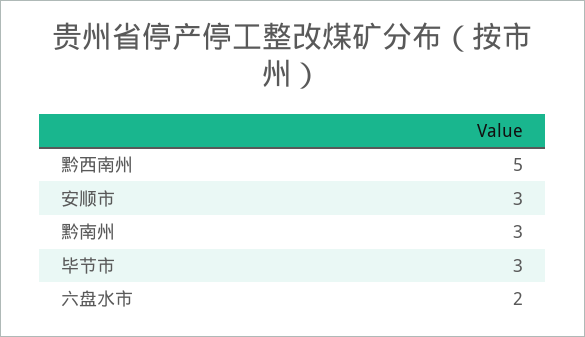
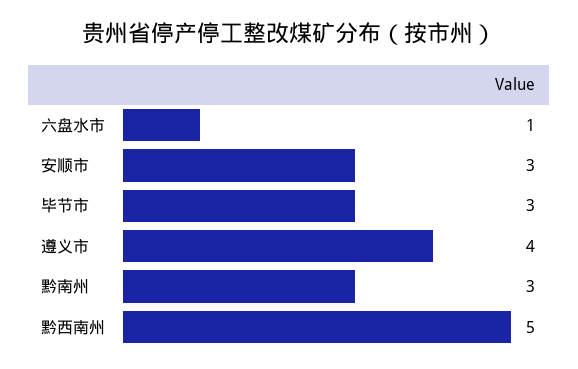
  {
    "黔西南州": 5,
    "安顺市": 3,
    "黔南州": 3,
    "毕节市": 3,
-   "六盘水市": 2
+   "六盘水市": 1,
+   "遵义市": 4
  }

